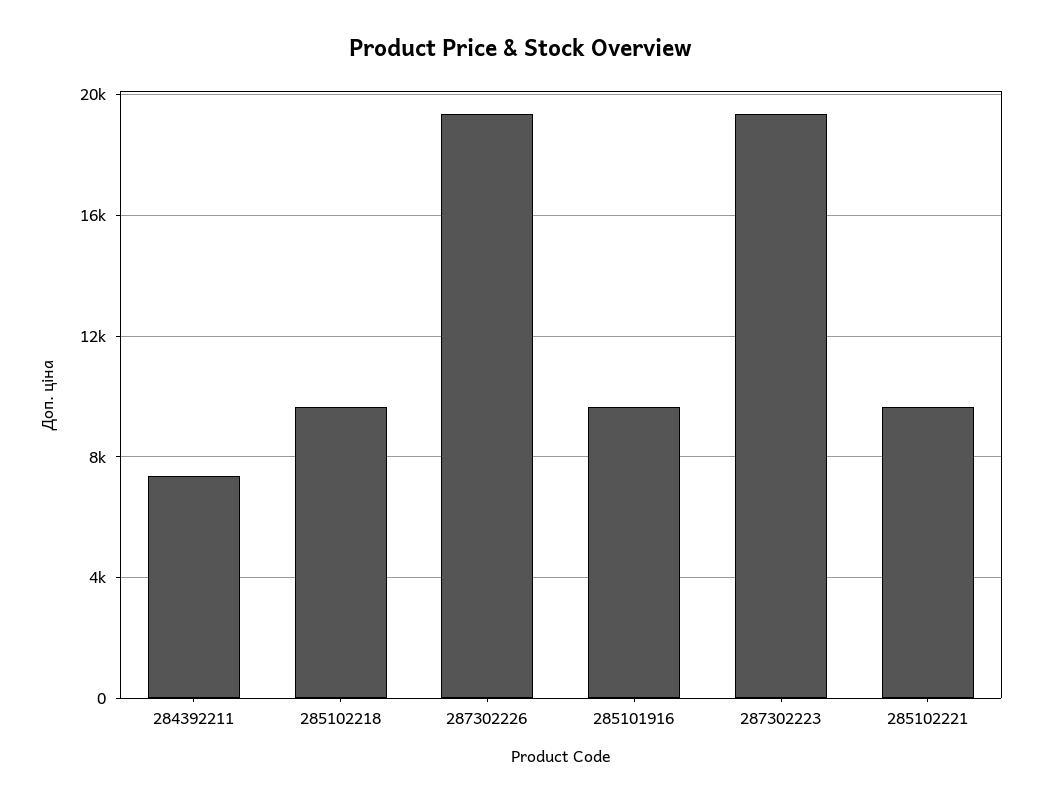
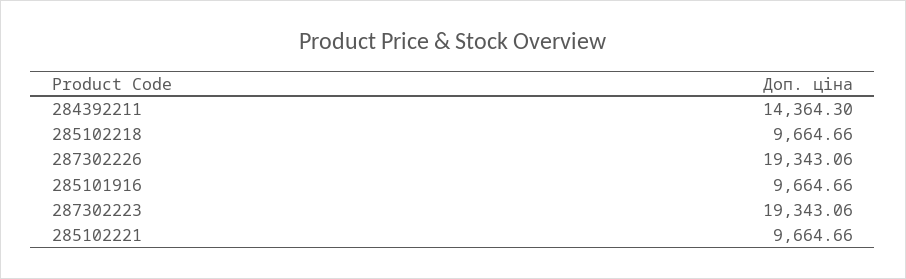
  {
-   "284392211": 7500,
+   "284392211": 14364.3,
    "285102218": 9664.66,
    "287302226": 19343.06,
    "285101916": 9664.66,
    "287302223": 19343.06,
    "285102221": 9664.66
  }

